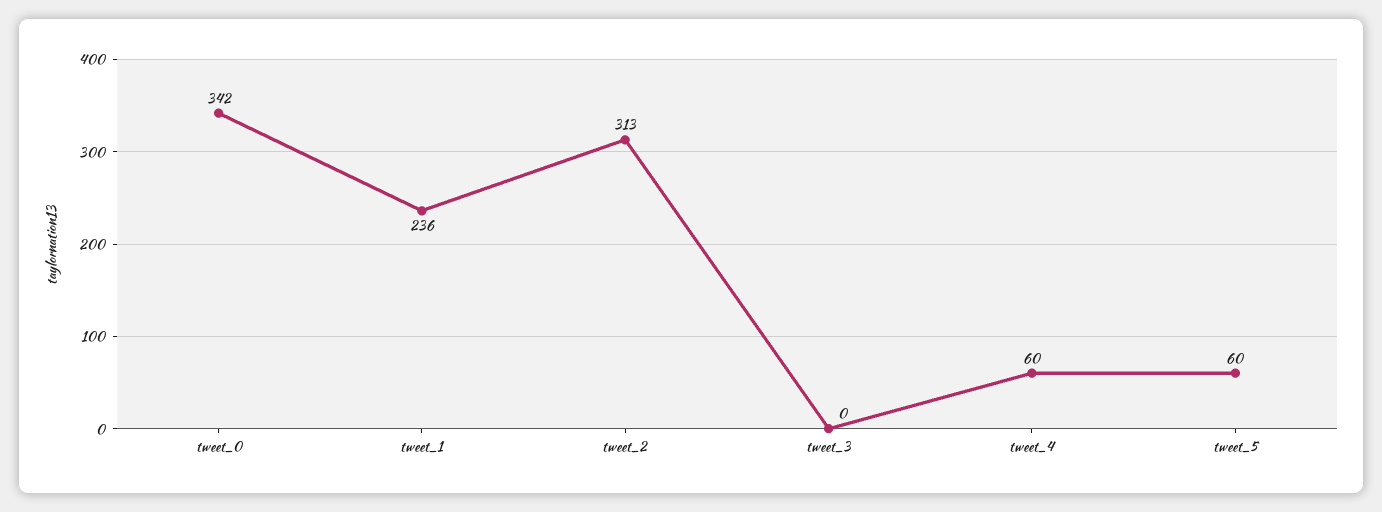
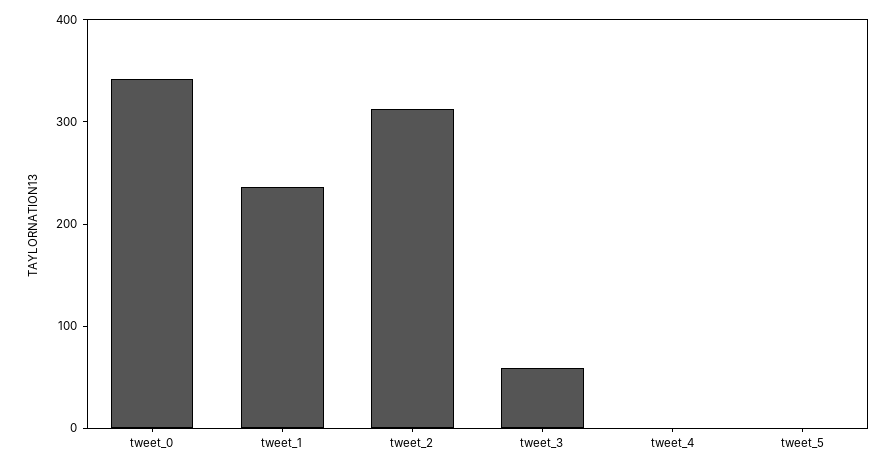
  {
    "tweet_0": 342,
    "tweet_1": 236,
    "tweet_2": 313,
-   "tweet_3": 0,
+   "tweet_3": 60,
-   "tweet_4": 60,
+   "tweet_4": 0,
-   "tweet_5": 60
+   "tweet_5": 0
  }

